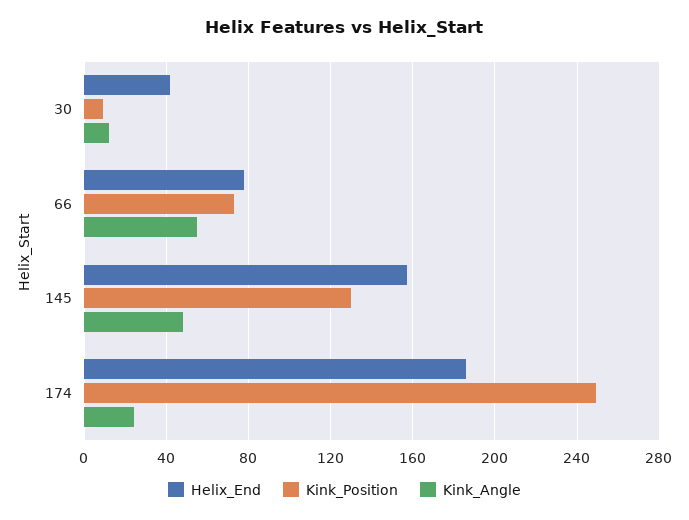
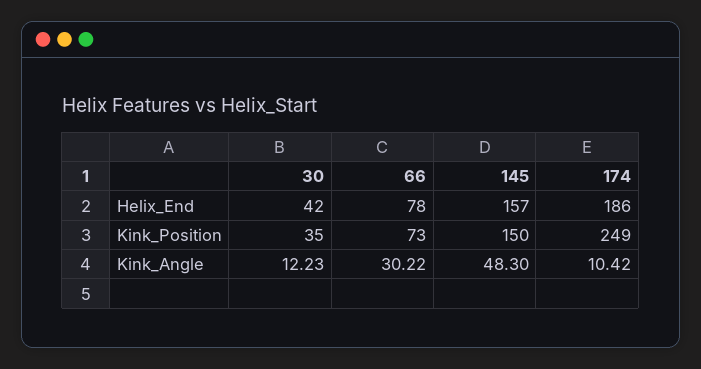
  {
    "Helix_End": {
      "30": 42,
      "66": 78,
      "145": 157,
      "174": 186
    },
    "Kink_Position": {
-     "30": 10,
+     "30": 35,
      "66": 73,
-     "145": 130,
+     "145": 150,
      "174": 249
    },
    "Kink_Angle": {
      "30": 12.23,
-     "66": 55,
+     "66": 30.22,
      "145": 48.3,
-     "174": 25
+     "174": 10.42
    }
  }

